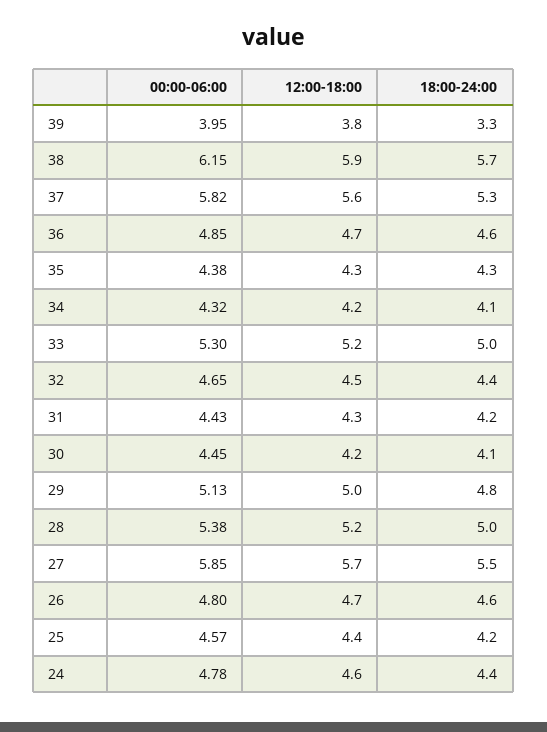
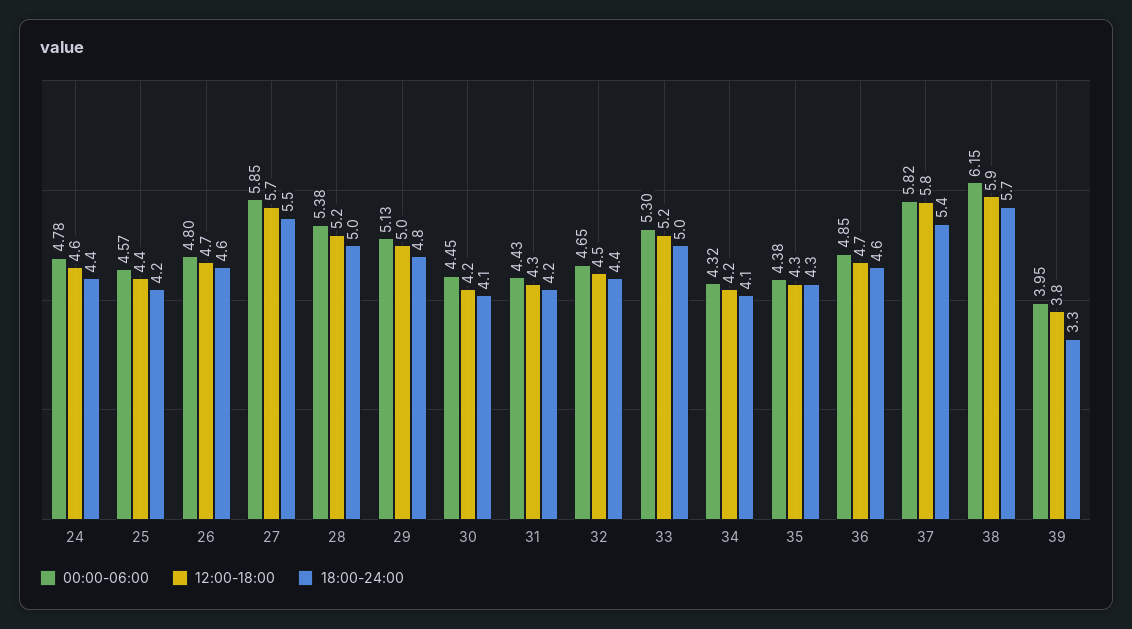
  {
    "00:00-06:00": {
      "39": 3.95,
      "38": 6.15,
      "37": 5.82,
      "36": 4.85,
      "35": 4.38,
      "34": 4.32,
      "33": 5.3,
      "32": 4.65,
      "31": 4.43,
      "30": 4.45,
      "29": 5.13,
      "28": 5.38,
      "27": 5.85,
      "26": 4.8,
      "25": 4.57,
      "24": 4.78
    },
    "12:00-18:00": {
      "39": 3.8,
      "38": 5.9,
-     "37": 5.6,
+     "37": 5.8,
      "36": 4.7,
      "35": 4.3,
      "34": 4.2,
      "33": 5.2,
      "32": 4.5,
      "31": 4.3,
      "30": 4.2,
      "29": 5,
      "28": 5.2,
      "27": 5.7,
      "26": 4.7,
      "25": 4.4,
      "24": 4.6
    },
    "18:00-24:00": {
      "39": 3.3,
      "38": 5.7,
-     "37": 5.3,
+     "37": 5.4,
      "36": 4.6,
      "35": 4.3,
      "34": 4.1,
      "33": 5,
      "32": 4.4,
      "31": 4.2,
      "30": 4.1,
      "29": 4.8,
      "28": 5,
      "27": 5.5,
      "26": 4.6,
      "25": 4.2,
      "24": 4.4
    }
  }

